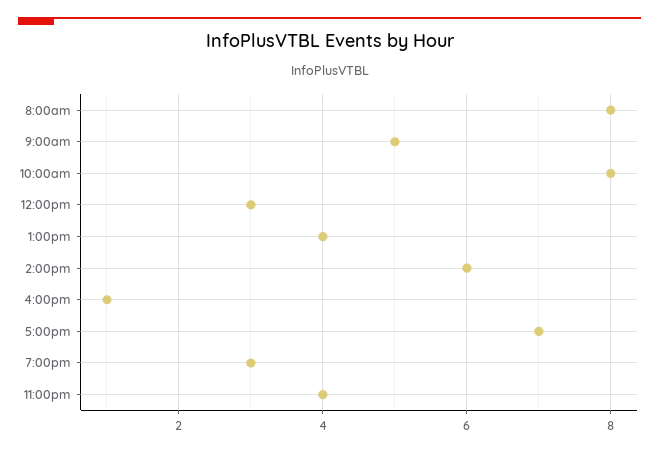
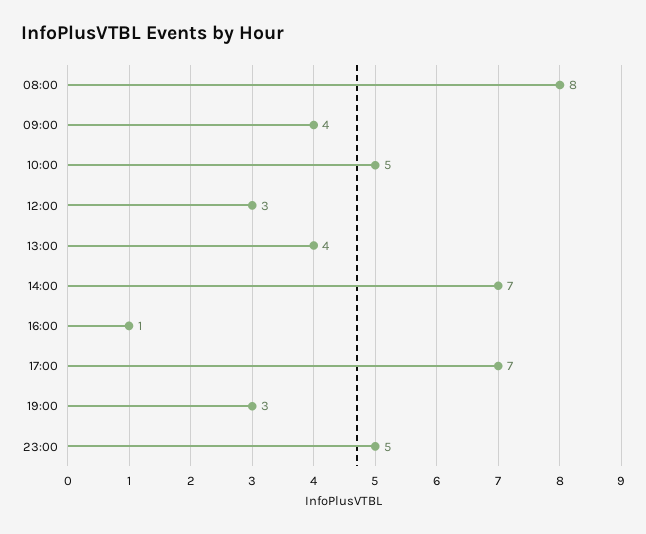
  {
    "8:00am": 8,
-   "9:00am": 5,
+   "9:00am": 4,
-   "10:00am": 8,
+   "10:00am": 5,
    "12:00pm": 3,
    "1:00pm": 4,
-   "2:00pm": 6,
+   "2:00pm": 7,
    "4:00pm": 1,
    "5:00pm": 7,
    "7:00pm": 3,
-   "11:00pm": 4
+   "11:00pm": 5
  }

